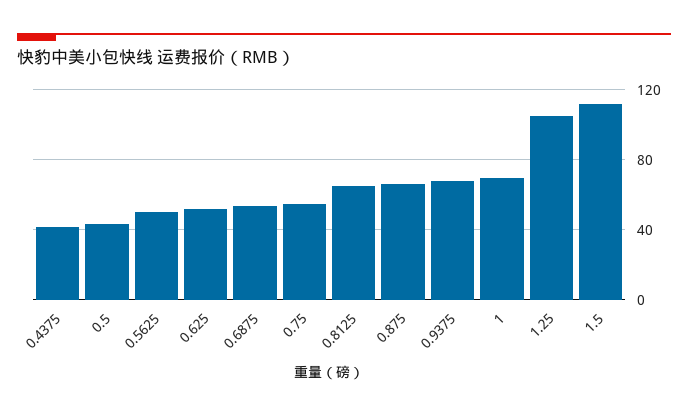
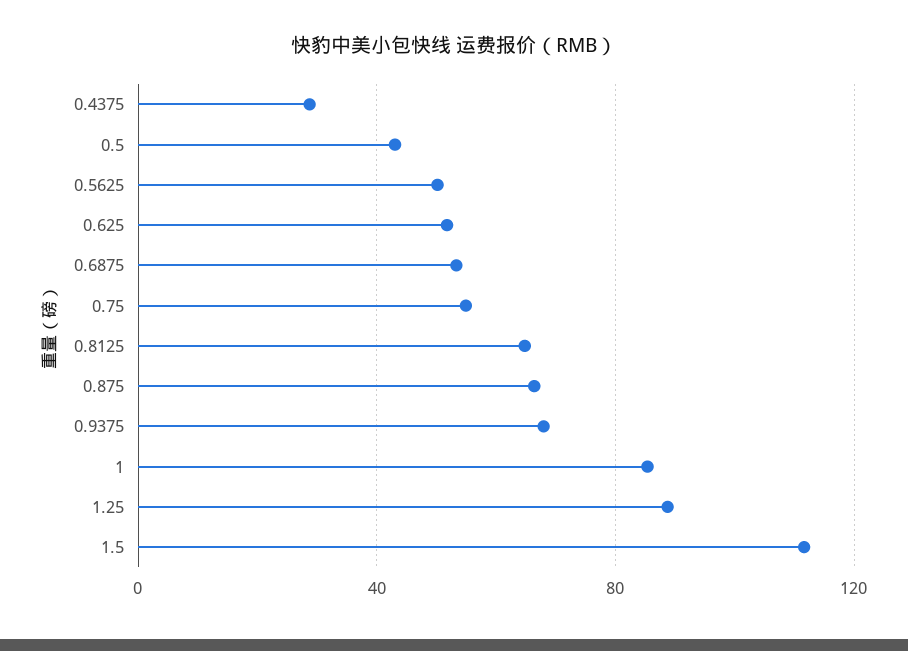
  {
-   "0.4375": 40,
+   "0.4375": 30,
    "0.5": 45,
    "0.5625": 50,
    "0.625": 50,
    "0.6875": 55,
    "0.75": 55,
    "0.8125": 65,
    "0.875": 65,
    "0.9375": 70,
-   "1": 70,
+   "1": 85,
-   "1.25": 105,
+   "1.25": 90,
    "1.5": 110
  }

